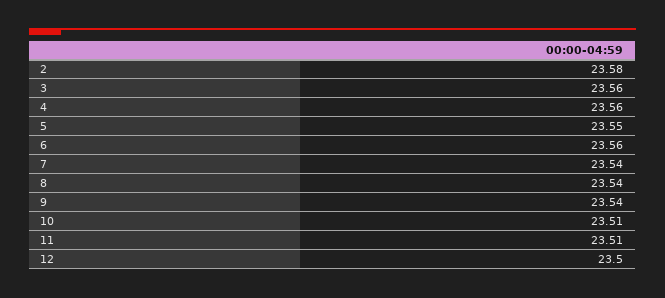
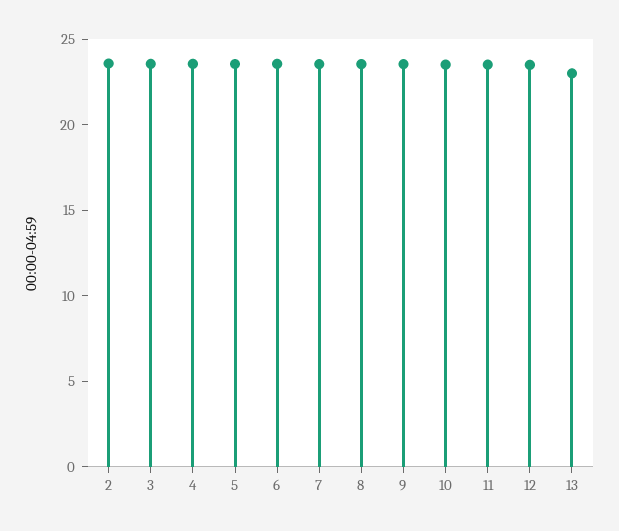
  {
    "2": 23.58,
    "3": 23.56,
    "4": 23.56,
    "5": 23.55,
    "6": 23.56,
    "7": 23.54,
    "8": 23.54,
    "9": 23.54,
    "10": 23.51,
    "11": 23.51,
-   "12": 23.5
+   "12": 23.5,
+   "13": 23
  }

